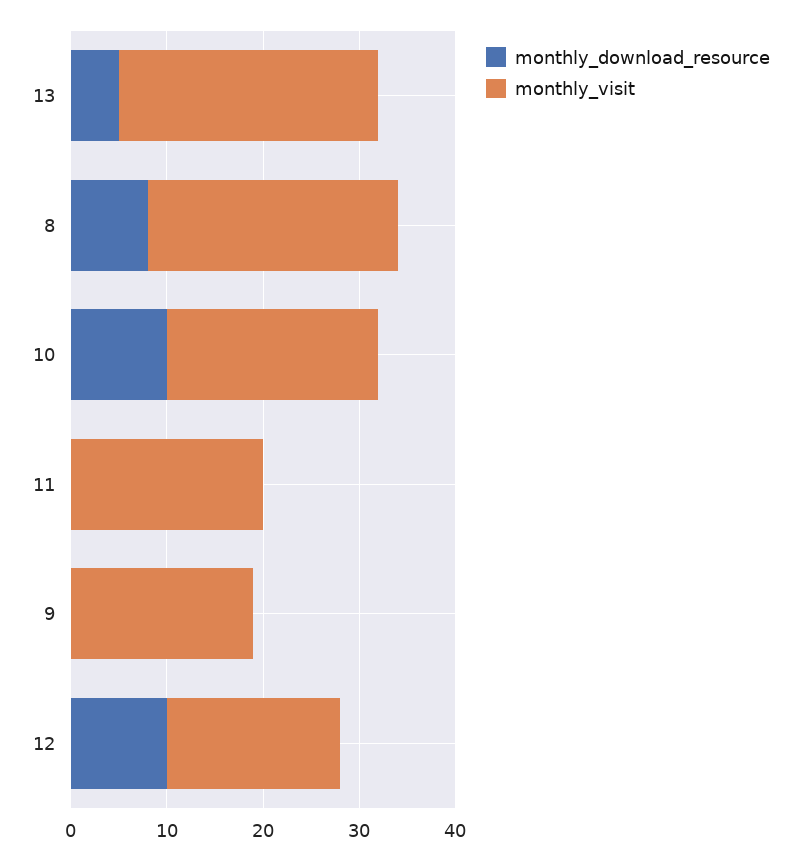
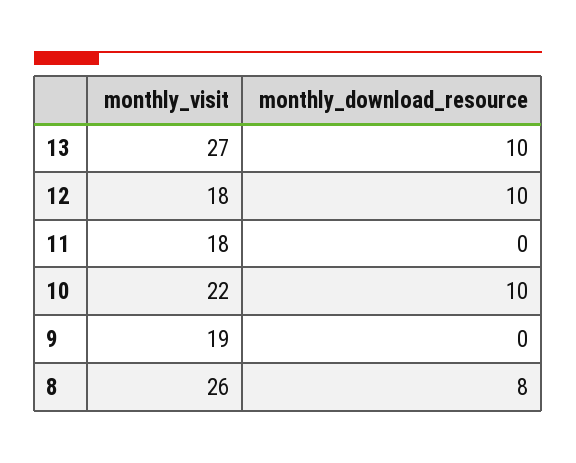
  {
    "monthly_download_resource": {
-     "13": 5,
+     "13": 10,
      "8": 8,
      "10": 10,
      "11": 0,
      "9": 0,
      "12": 10
    },
    "monthly_visit": {
      "13": 27,
      "8": 26,
      "10": 22,
-     "11": 20,
+     "11": 18,
      "9": 19,
      "12": 18
    }
  }

